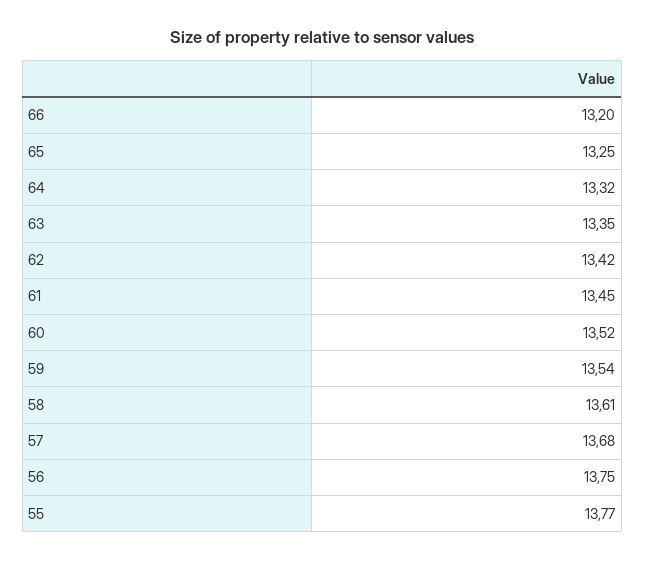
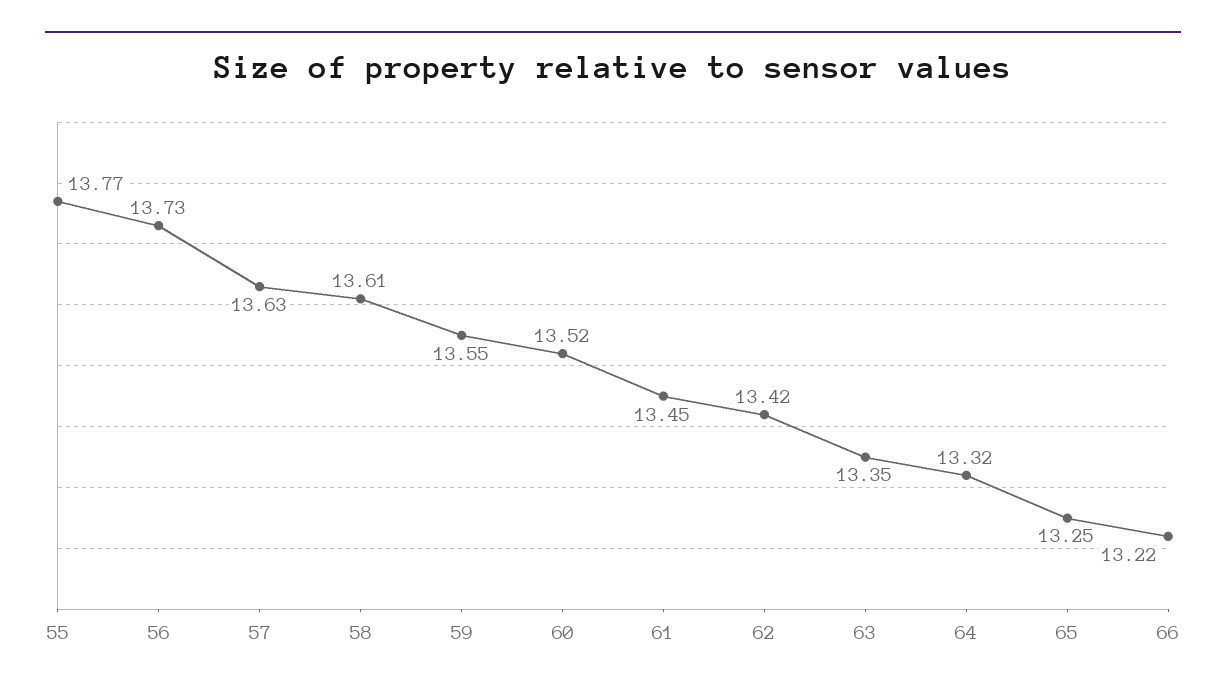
  {
-   "66": 13.2,
+   "66": 13.22,
    "65": 13.25,
    "64": 13.32,
    "63": 13.35,
    "62": 13.42,
    "61": 13.45,
    "60": 13.52,
-   "59": 13.54,
+   "59": 13.55,
    "58": 13.61,
-   "57": 13.68,
+   "57": 13.63,
-   "56": 13.75,
+   "56": 13.73,
    "55": 13.77
  }

